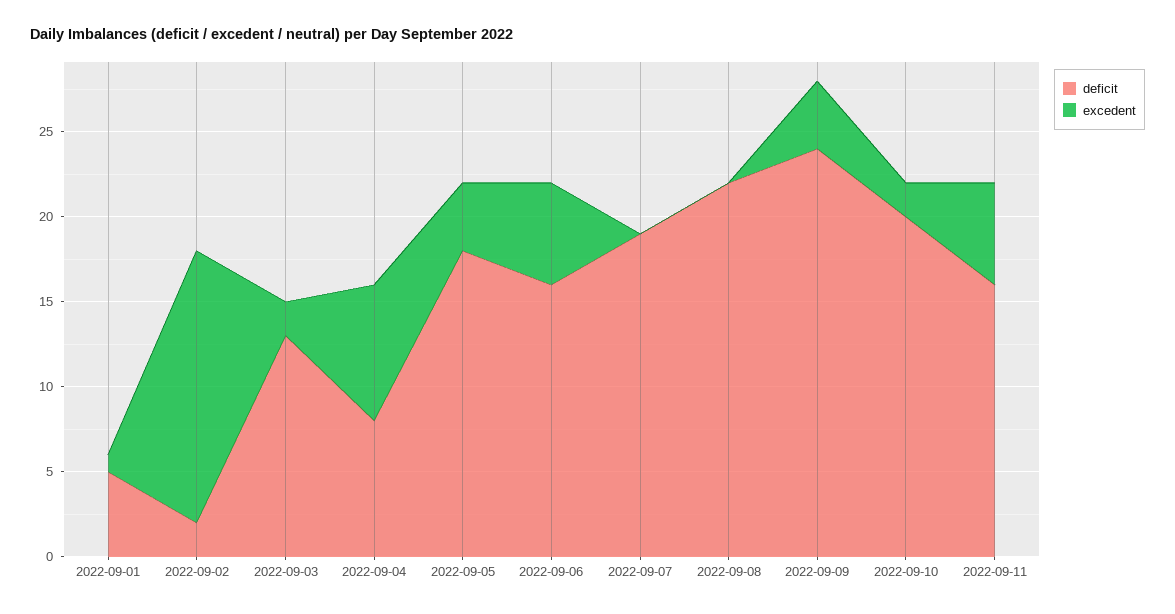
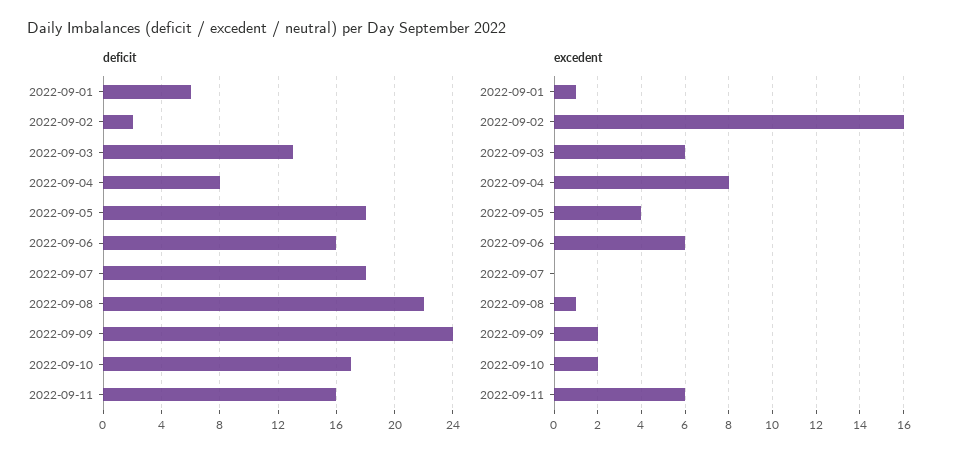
  {
    "deficit": {
-     "2022-09-01": 5,
+     "2022-09-01": 6,
      "2022-09-02": 2,
      "2022-09-03": 13,
      "2022-09-04": 8,
      "2022-09-05": 18,
      "2022-09-06": 16,
-     "2022-09-07": 19,
+     "2022-09-07": 18,
      "2022-09-08": 22,
      "2022-09-09": 24,
-     "2022-09-10": 20,
+     "2022-09-10": 17,
      "2022-09-11": 16
    },
    "excedent": {
      "2022-09-01": 1,
      "2022-09-02": 16,
-     "2022-09-03": 2,
+     "2022-09-03": 6,
      "2022-09-04": 8,
      "2022-09-05": 4,
      "2022-09-06": 6,
      "2022-09-07": 0,
-     "2022-09-08": 0,
+     "2022-09-08": 1,
-     "2022-09-09": 4,
+     "2022-09-09": 2,
      "2022-09-10": 2,
      "2022-09-11": 6
    }
  }

